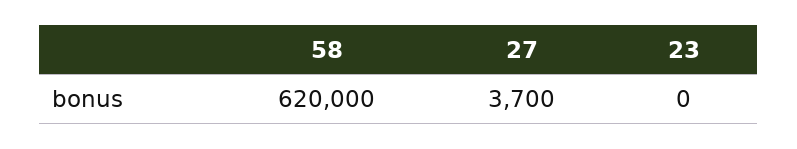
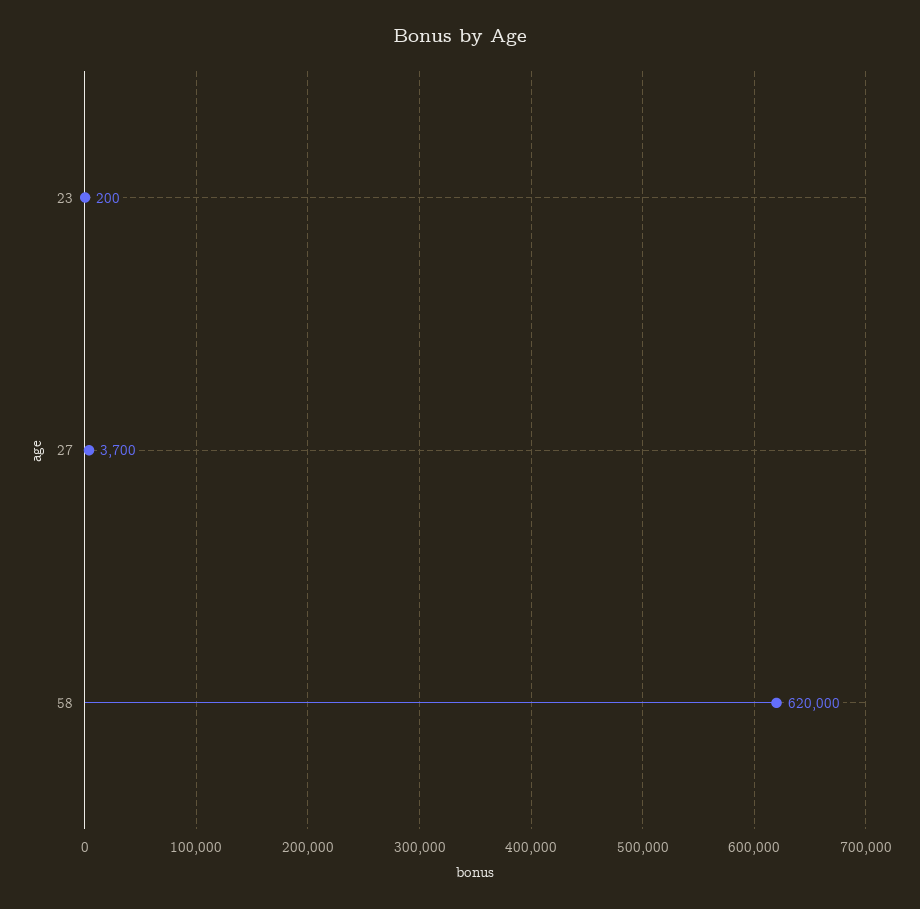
  {
    "58": 620000,
    "27": 3700,
-   "23": 0
+   "23": 200
  }

